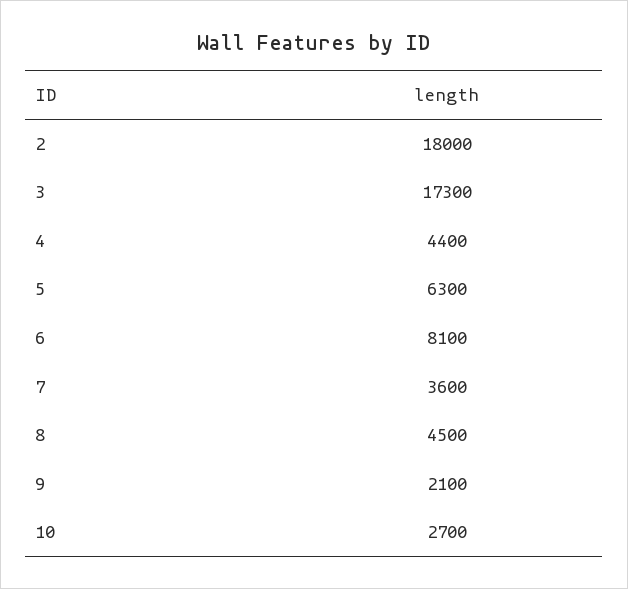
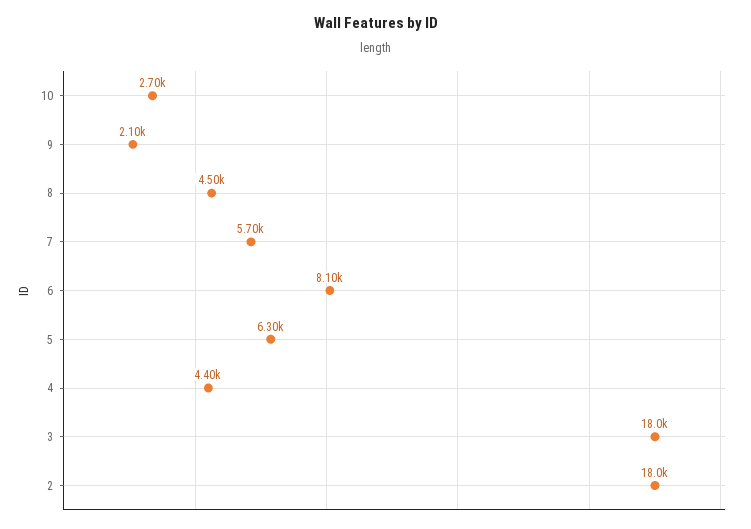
  {
    "2": 18000,
-   "3": 17300,
+   "3": 18000,
    "4": 4400,
    "5": 6300,
    "6": 8100,
-   "7": 3600,
+   "7": 5700,
    "8": 4500,
    "9": 2100,
    "10": 2700
  }

